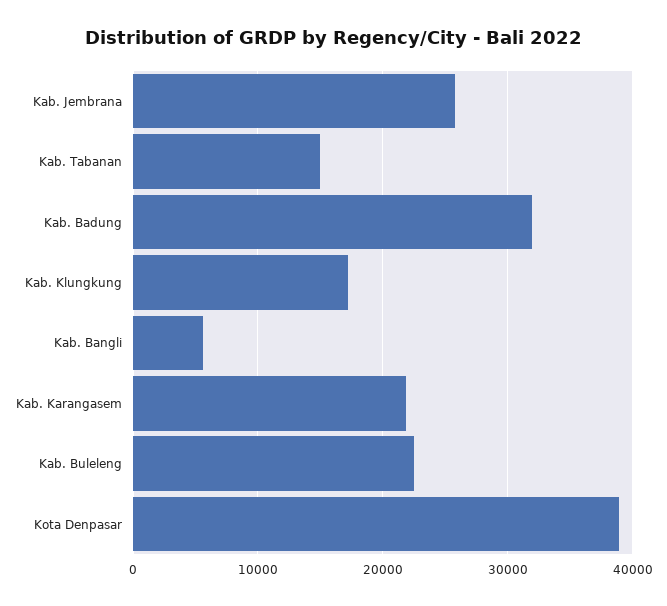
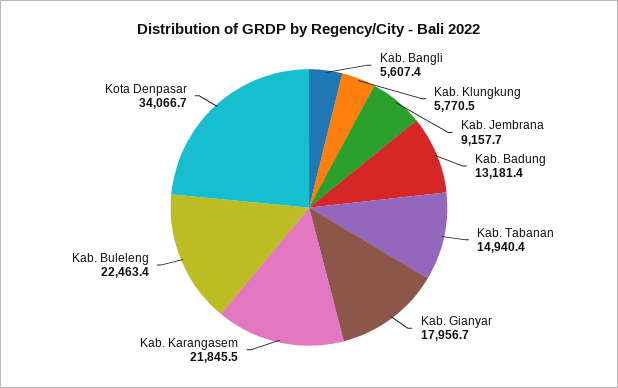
  {
-   "Kab. Jembrana": 26000,
+   "Kab. Jembrana": 9157.7,
    "Kab. Tabanan": 14940.4,
-   "Kab. Badung": 32000,
+   "Kab. Badung": 13181.4,
-   "Kab. Klungkung": 17000,
+   "Kab. Klungkung": 5770.5,
    "Kab. Bangli": 5607.4,
    "Kab. Karangasem": 21845.5,
    "Kab. Buleleng": 22463.4,
-   "Kota Denpasar": 39000
+   "Kota Denpasar": 34066.7,
+   "Kab. Gianyar": 17956.7
  }

